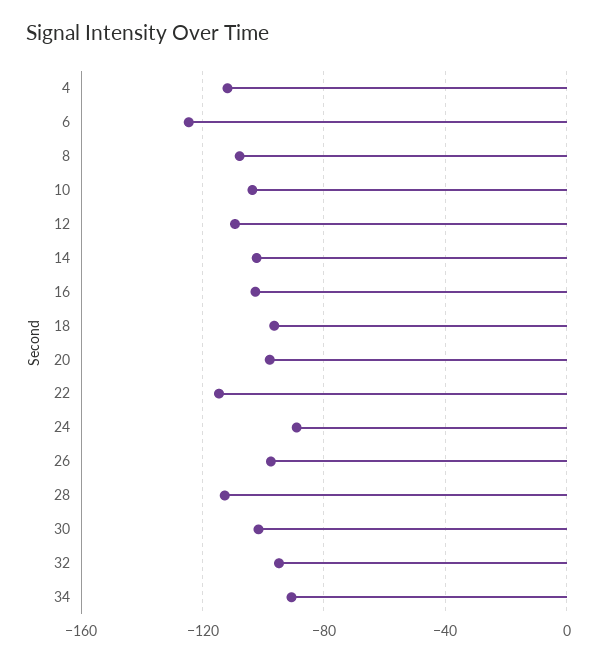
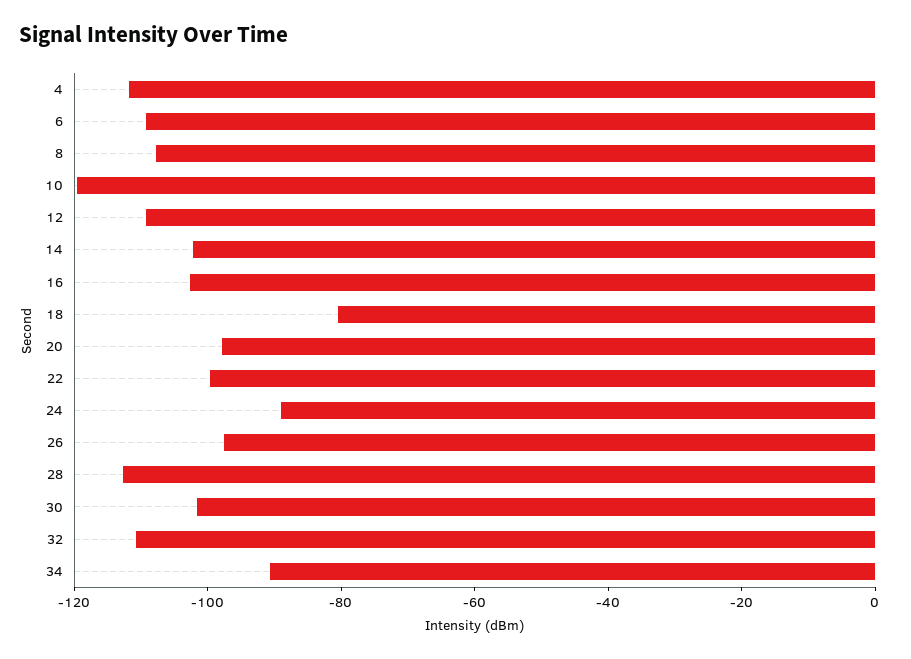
  {
    "4": -110,
-   "6": -125,
+   "6": -110,
    "8": -110,
-   "10": -105,
+   "10": -120,
    "12": -110,
    "14": -100,
    "16": -105,
-   "18": -95,
+   "18": -80,
    "20": -100,
-   "22": -115,
+   "22": -100,
    "24": -90,
    "26": -100,
    "28": -115,
    "30": -100,
-   "32": -95,
+   "32": -110,
    "34": -90
  }

